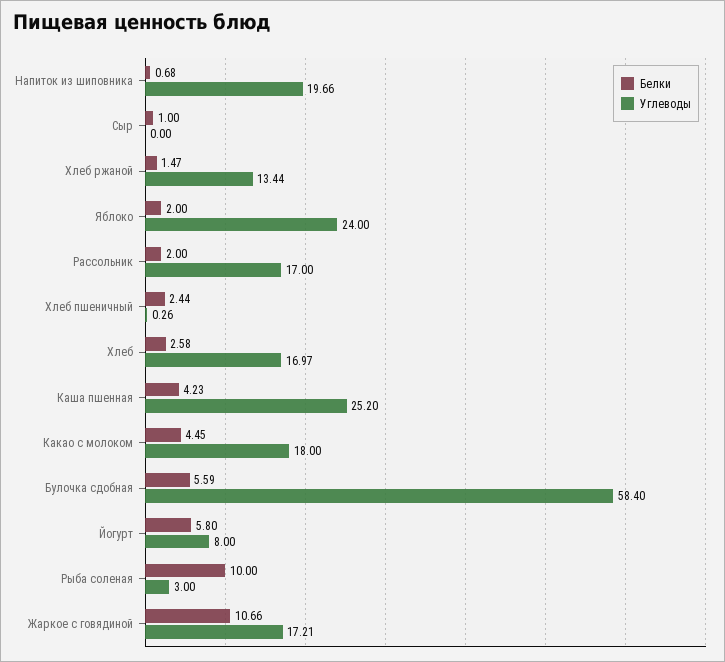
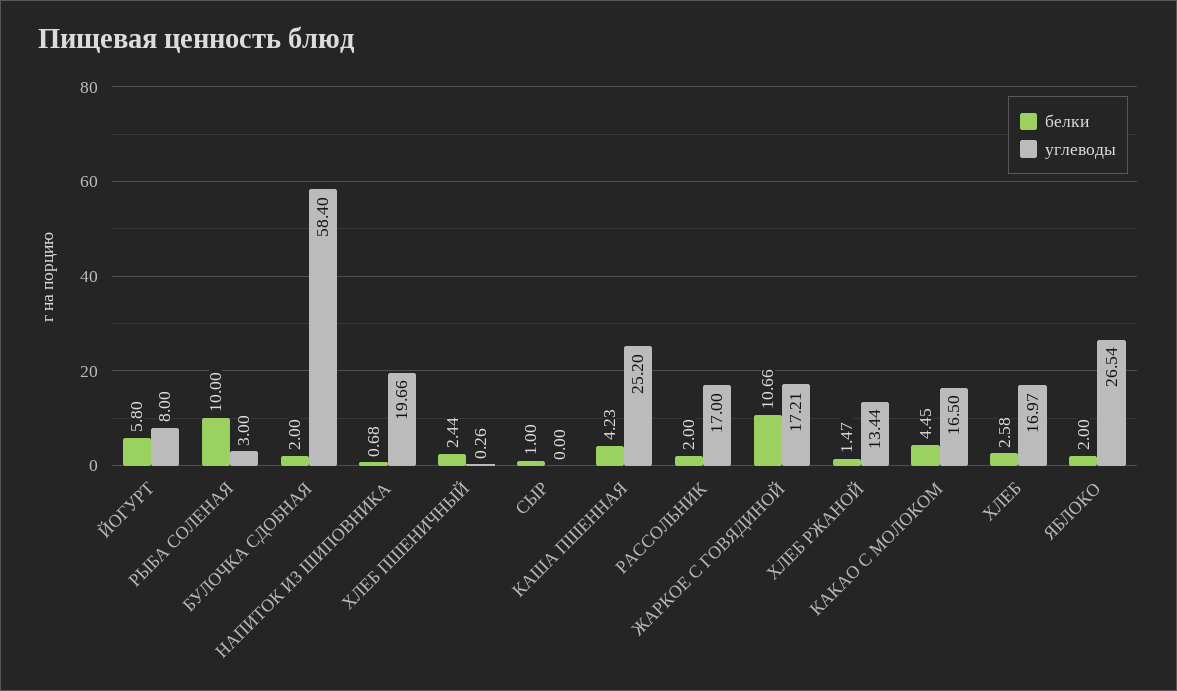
  {
    "Белки": {
      "Напиток из шиповника": 0.68,
      "Сыр": 1,
      "Хлеб ржаной": 1.47,
      "Яблоко": 2,
      "Рассольник": 2,
      "Хлеб пшеничный": 2.44,
      "Хлеб": 2.58,
      "Каша пшенная": 4.23,
      "Какао с молоком": 4.45,
-     "Булочка сдобная": 5.59,
+     "Булочка сдобная": 2,
      "Йогурт": 5.8,
      "Рыба соленая": 10,
      "Жаркое с говядиной": 10.66
    },
    "Углеводы": {
      "Напиток из шиповника": 19.66,
      "Сыр": 0,
      "Хлеб ржаной": 13.44,
-     "Яблоко": 24,
+     "Яблоко": 26.54,
      "Рассольник": 17,
      "Хлеб пшеничный": 0.26,
      "Хлеб": 16.97,
      "Каша пшенная": 25.2,
-     "Какао с молоком": 18,
+     "Какао с молоком": 16.5,
      "Булочка сдобная": 58.4,
      "Йогурт": 8,
      "Рыба соленая": 3,
      "Жаркое с говядиной": 17.21
    }
  }

